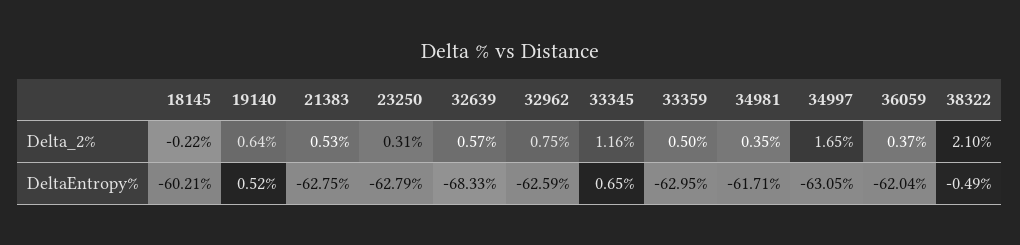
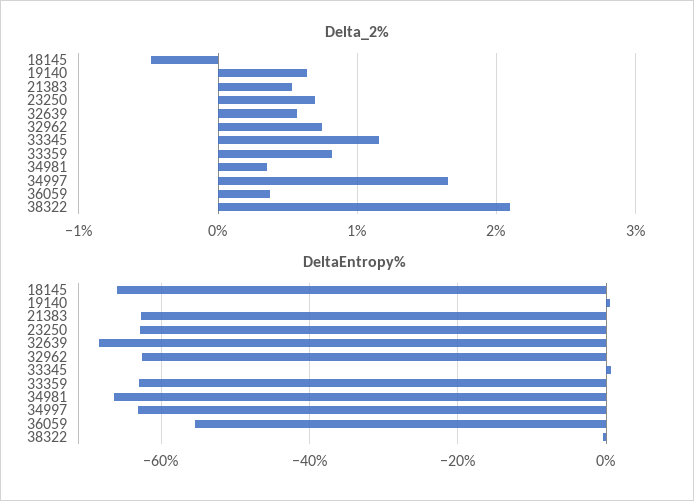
  {
    "Delta_2%": {
-     "18145": -0.22,
+     "18145": -0.5,
      "19140": 0.64,
      "21383": 0.53,
-     "23250": 0.31,
+     "23250": 0.7,
      "32639": 0.57,
      "32962": 0.75,
      "33345": 1.16,
-     "33359": 0.5,
+     "33359": 0.8,
      "34981": 0.35,
      "34997": 1.65,
      "36059": 0.37,
      "38322": 2.1
    },
    "DeltaEntropy%": {
-     "18145": -60.21,
+     "18145": -66,
      "19140": 0.52,
      "21383": -62.75,
      "23250": -62.79,
      "32639": -68.33,
      "32962": -62.59,
      "33345": 0.65,
      "33359": -62.95,
-     "34981": -61.71,
+     "34981": -66,
      "34997": -63.05,
-     "36059": -62.04,
+     "36059": -56,
      "38322": -0.49
    }
  }

